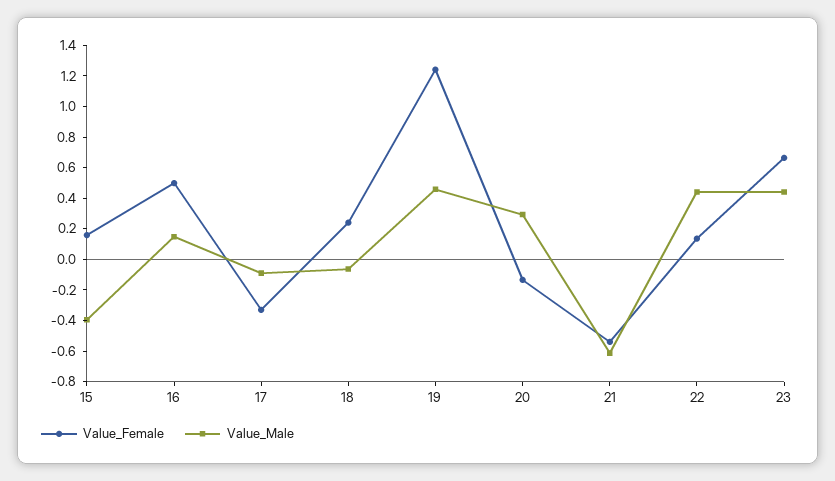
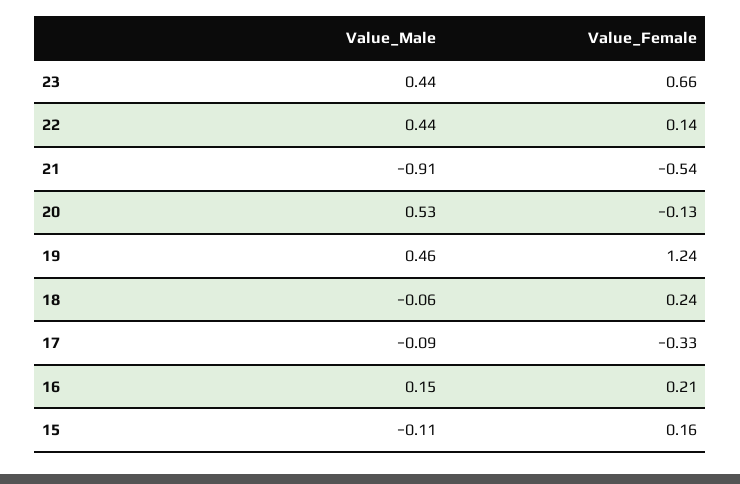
  {
    "Value_Female": {
      "15": 0.16,
-     "16": 0.5,
+     "16": 0.21,
      "17": -0.33,
      "18": 0.24,
      "19": 1.24,
      "20": -0.13,
      "21": -0.54,
      "22": 0.14,
      "23": 0.66
    },
    "Value_Male": {
-     "15": -0.4,
+     "15": -0.11,
      "16": 0.15,
      "17": -0.09,
      "18": -0.06,
      "19": 0.46,
-     "20": 0.3,
+     "20": 0.53,
-     "21": -0.6,
+     "21": -0.91,
      "22": 0.44,
      "23": 0.44
    }
  }

